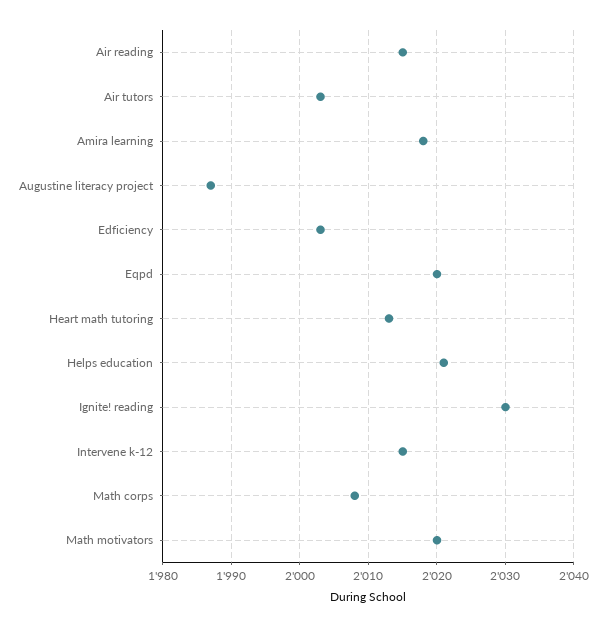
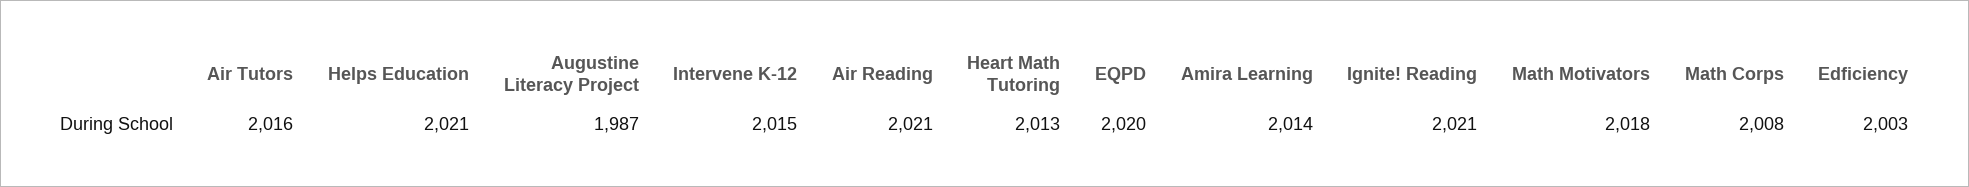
  {
-   "Air reading": 2015,
+   "Air reading": 2021,
-   "Air tutors": 2003,
+   "Air tutors": 2016,
-   "Amira learning": 2018,
+   "Amira learning": 2014,
    "Augustine literacy project": 1987,
    "Edficiency": 2003,
    "Eqpd": 2020,
    "Heart math tutoring": 2013,
    "Helps education": 2021,
-   "Ignite! reading": 2030,
+   "Ignite! reading": 2021,
    "Intervene k-12": 2015,
    "Math corps": 2008,
-   "Math motivators": 2020
+   "Math motivators": 2018
  }

